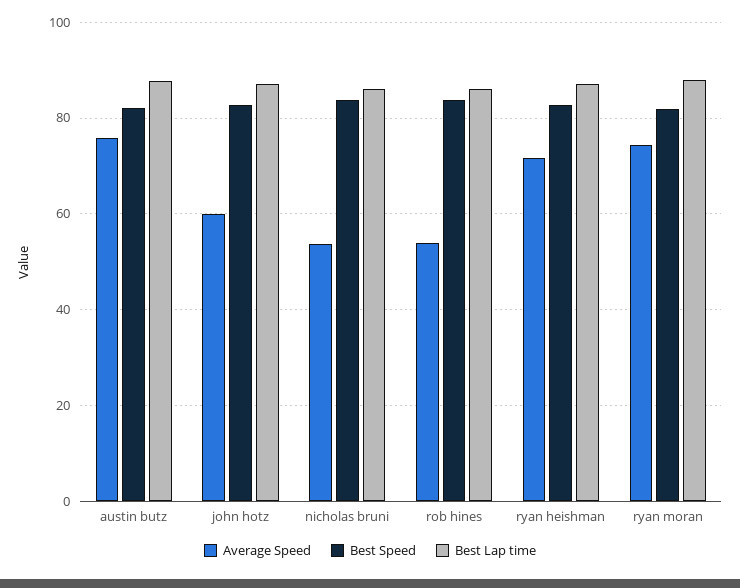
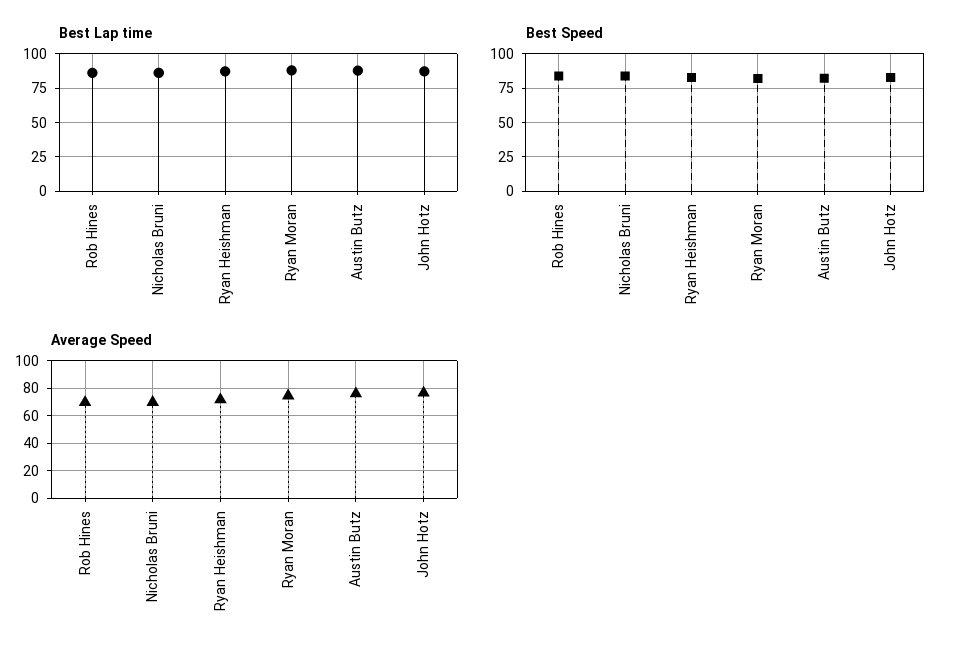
  {
    "Average Speed": {
      "austin butz": 76,
-     "john hotz": 60,
+     "john hotz": 75,
-     "nicholas bruni": 54,
+     "nicholas bruni": 70,
-     "rob hines": 54,
+     "rob hines": 70,
      "ryan heishman": 72,
      "ryan moran": 74
    },
    "Best Speed": {
      "austin butz": 82,
      "john hotz": 82,
      "nicholas bruni": 84,
      "rob hines": 84,
      "ryan heishman": 82,
      "ryan moran": 82
    },
    "Best Lap time": {
      "austin butz": 88,
      "john hotz": 88,
      "nicholas bruni": 86,
      "rob hines": 86,
      "ryan heishman": 88,
      "ryan moran": 88
    }
  }

